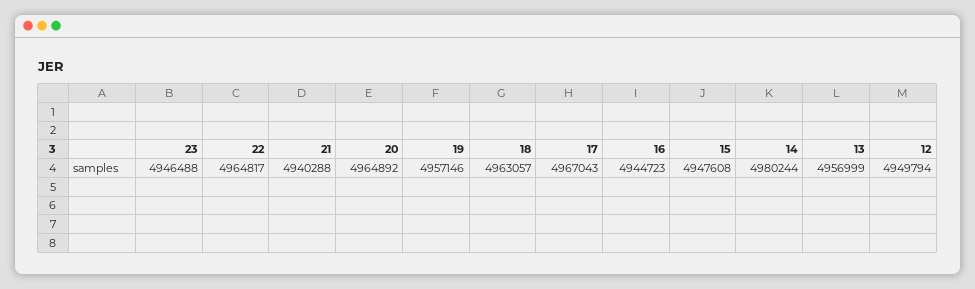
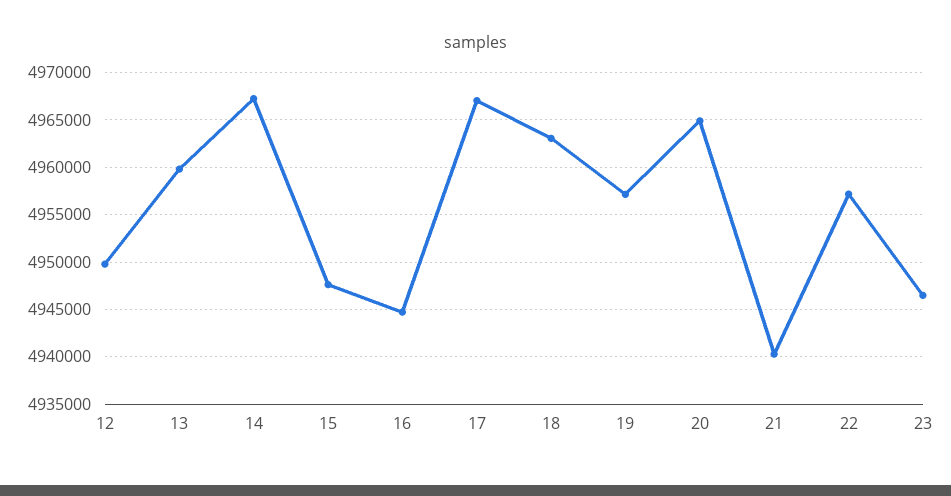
  {
    "23": 4946488,
-   "22": 4964817,
+   "22": 4957000,
    "21": 4940288,
    "20": 4964892,
    "19": 4957146,
    "18": 4963057,
    "17": 4967043,
    "16": 4944723,
    "15": 4947608,
-   "14": 4980244,
+   "14": 4967000,
-   "13": 4956999,
+   "13": 4960000,
    "12": 4949794
  }

